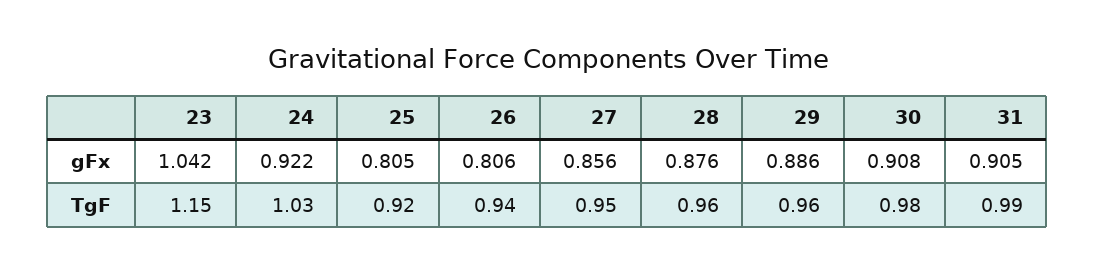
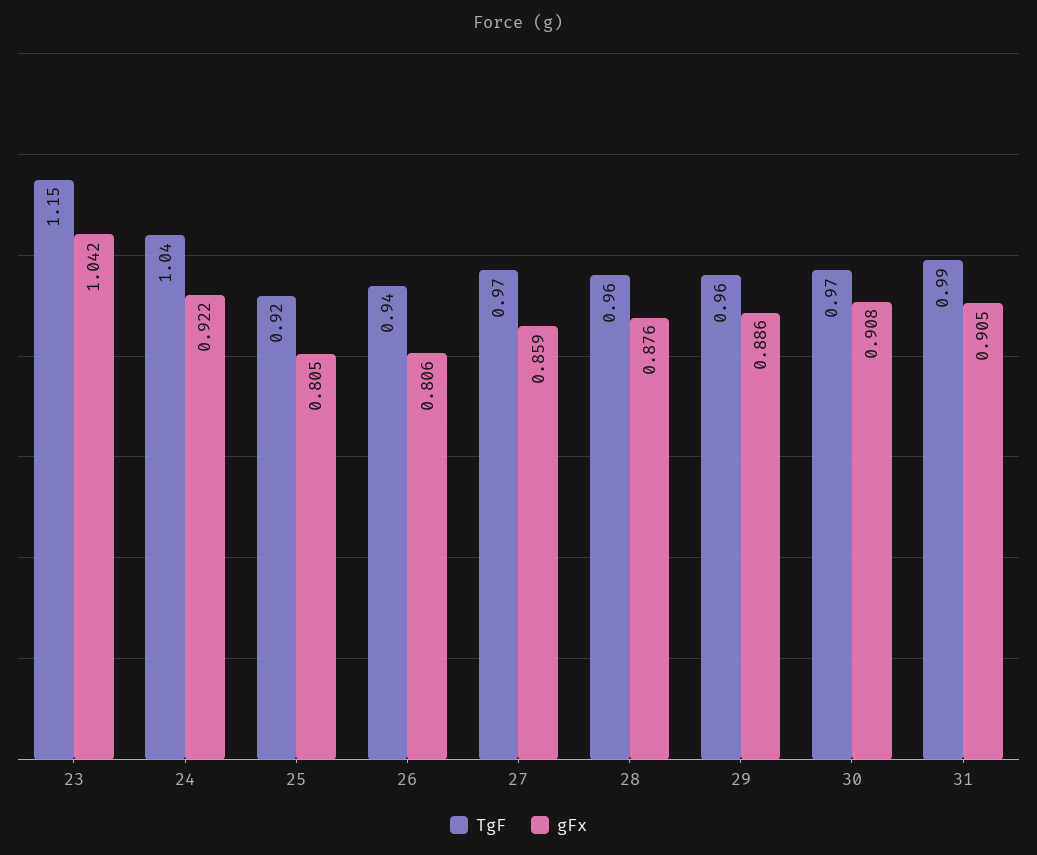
  {
    "gFx": {
      "23": 1.042,
      "24": 0.922,
      "25": 0.805,
      "26": 0.806,
-     "27": 0.856,
+     "27": 0.859,
      "28": 0.876,
      "29": 0.886,
      "30": 0.908,
      "31": 0.905
    },
    "TgF": {
      "23": 1.15,
-     "24": 1.03,
+     "24": 1.04,
      "25": 0.92,
      "26": 0.94,
-     "27": 0.95,
+     "27": 0.97,
      "28": 0.96,
      "29": 0.96,
-     "30": 0.98,
+     "30": 0.97,
      "31": 0.99
    }
  }

